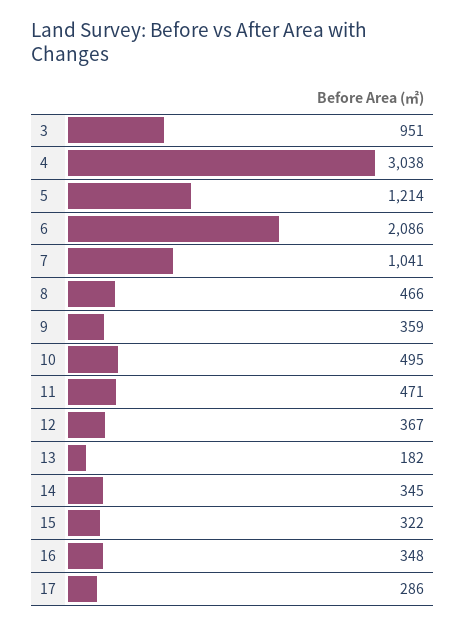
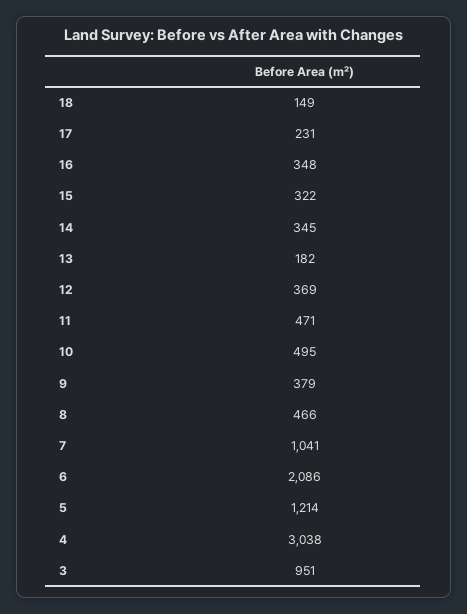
  {
    "3": 951,
    "4": 3038,
    "5": 1214,
    "6": 2086,
    "7": 1041,
    "8": 466,
-   "9": 359,
+   "9": 379,
    "10": 495,
    "11": 471,
-   "12": 367,
+   "12": 369,
    "13": 182,
    "14": 345,
    "15": 322,
    "16": 348,
-   "17": 286
+   "17": 231,
+   "18": 149
  }

